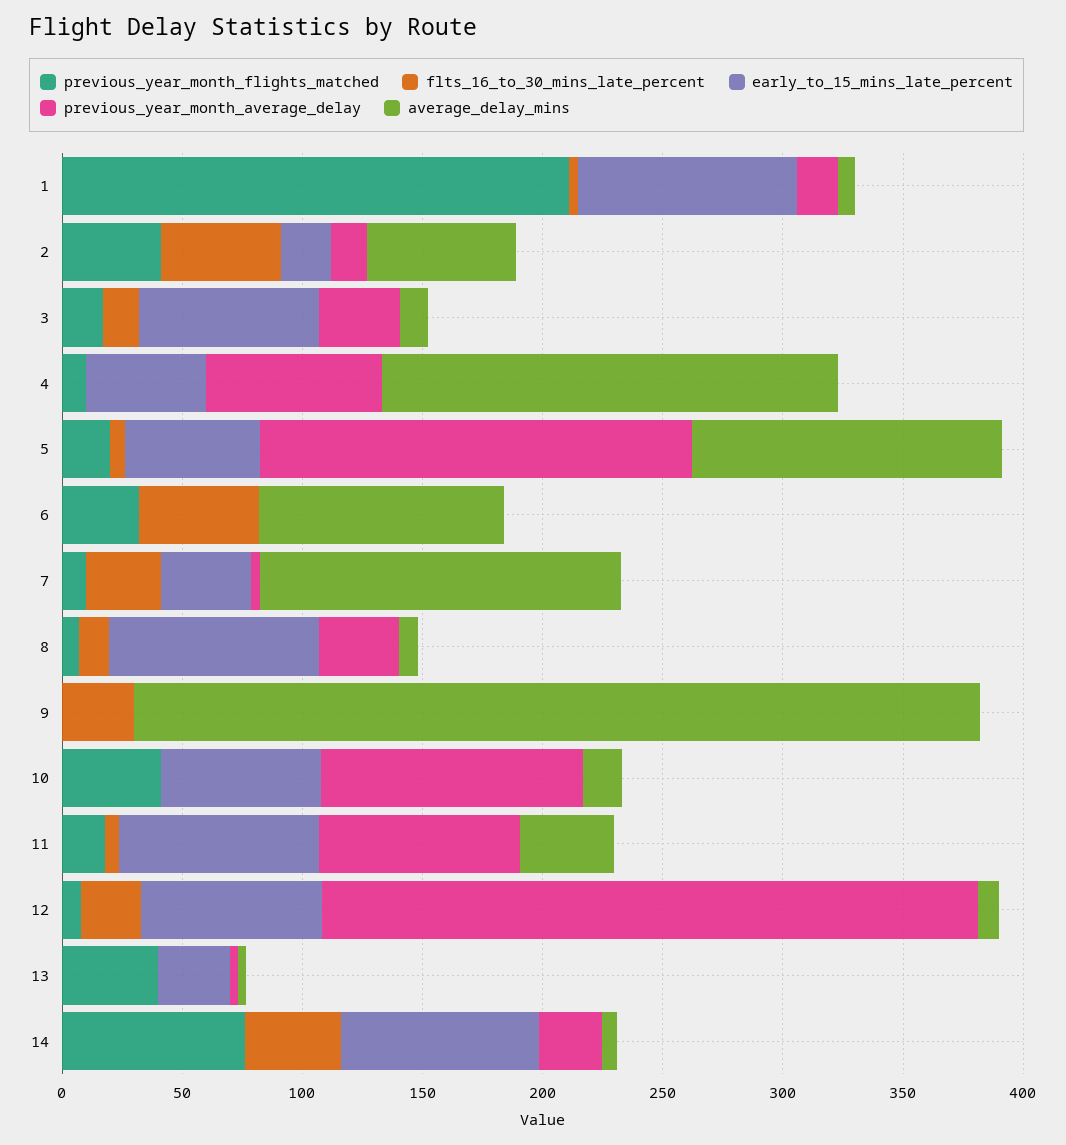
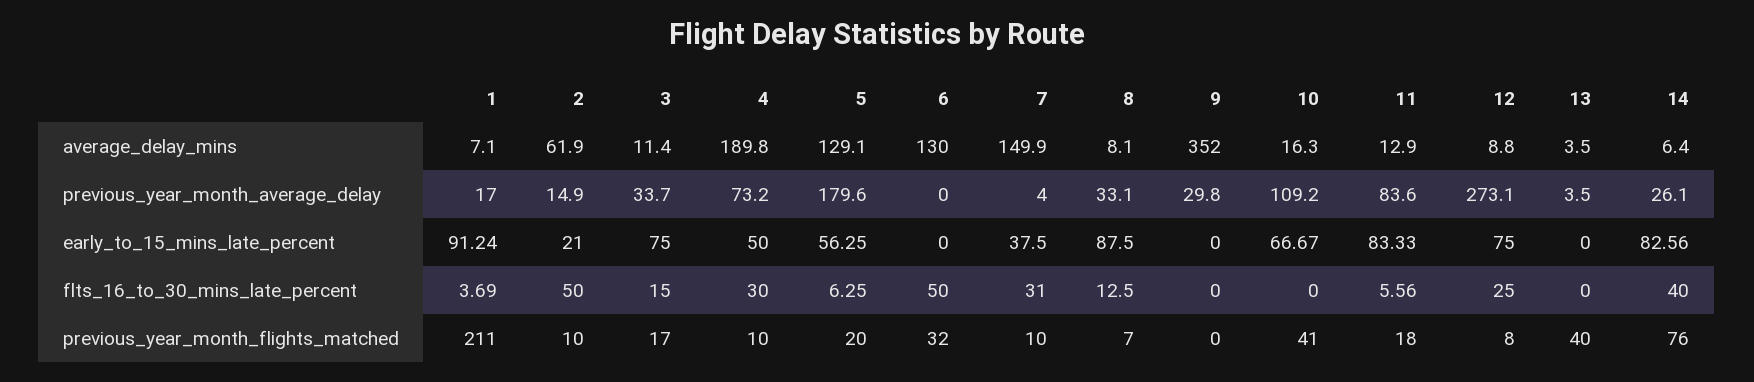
  {
    "previous_year_month_flights_matched": {
      "1": 211,
-     "2": 40,
+     "2": 10,
      "3": 17,
      "4": 10,
      "5": 20,
      "6": 32,
      "7": 10,
      "8": 7,
      "9": 0,
      "10": 41,
      "11": 18,
      "12": 8,
      "13": 40,
      "14": 76
    },
    "flts_16_to_30_mins_late_percent": {
      "1": 3.69,
      "2": 50,
      "3": 15,
-     "4": 0,
+     "4": 30,
      "5": 6.25,
      "6": 50,
      "7": 31,
      "8": 12.5,
-     "9": 30,
+     "9": 0,
      "10": 0,
      "11": 5.56,
      "12": 25,
      "13": 0,
      "14": 40
    },
    "early_to_15_mins_late_percent": {
      "1": 91.24,
      "2": 21,
      "3": 75,
      "4": 50,
      "5": 56.25,
      "6": 0,
      "7": 37.5,
      "8": 87.5,
      "9": 0,
      "10": 66.67,
      "11": 83.33,
      "12": 75,
-     "13": 30,
+     "13": 0,
      "14": 82.56
    },
    "previous_year_month_average_delay": {
      "1": 17,
      "2": 14.9,
      "3": 33.7,
      "4": 73.2,
      "5": 179.6,
      "6": 0,
      "7": 4,
      "8": 33.1,
-     "9": 0,
+     "9": 29.8,
      "10": 109.2,
      "11": 83.6,
      "12": 273.1,
      "13": 3.5,
      "14": 26.1
    },
    "average_delay_mins": {
      "1": 7.1,
      "2": 61.9,
      "3": 11.4,
      "4": 189.8,
      "5": 129.1,
-     "6": 100,
+     "6": 130,
      "7": 149.9,
      "8": 8.1,
      "9": 352,
      "10": 16.3,
-     "11": 40,
+     "11": 12.9,
      "12": 8.8,
      "13": 3.5,
      "14": 6.4
    }
  }

